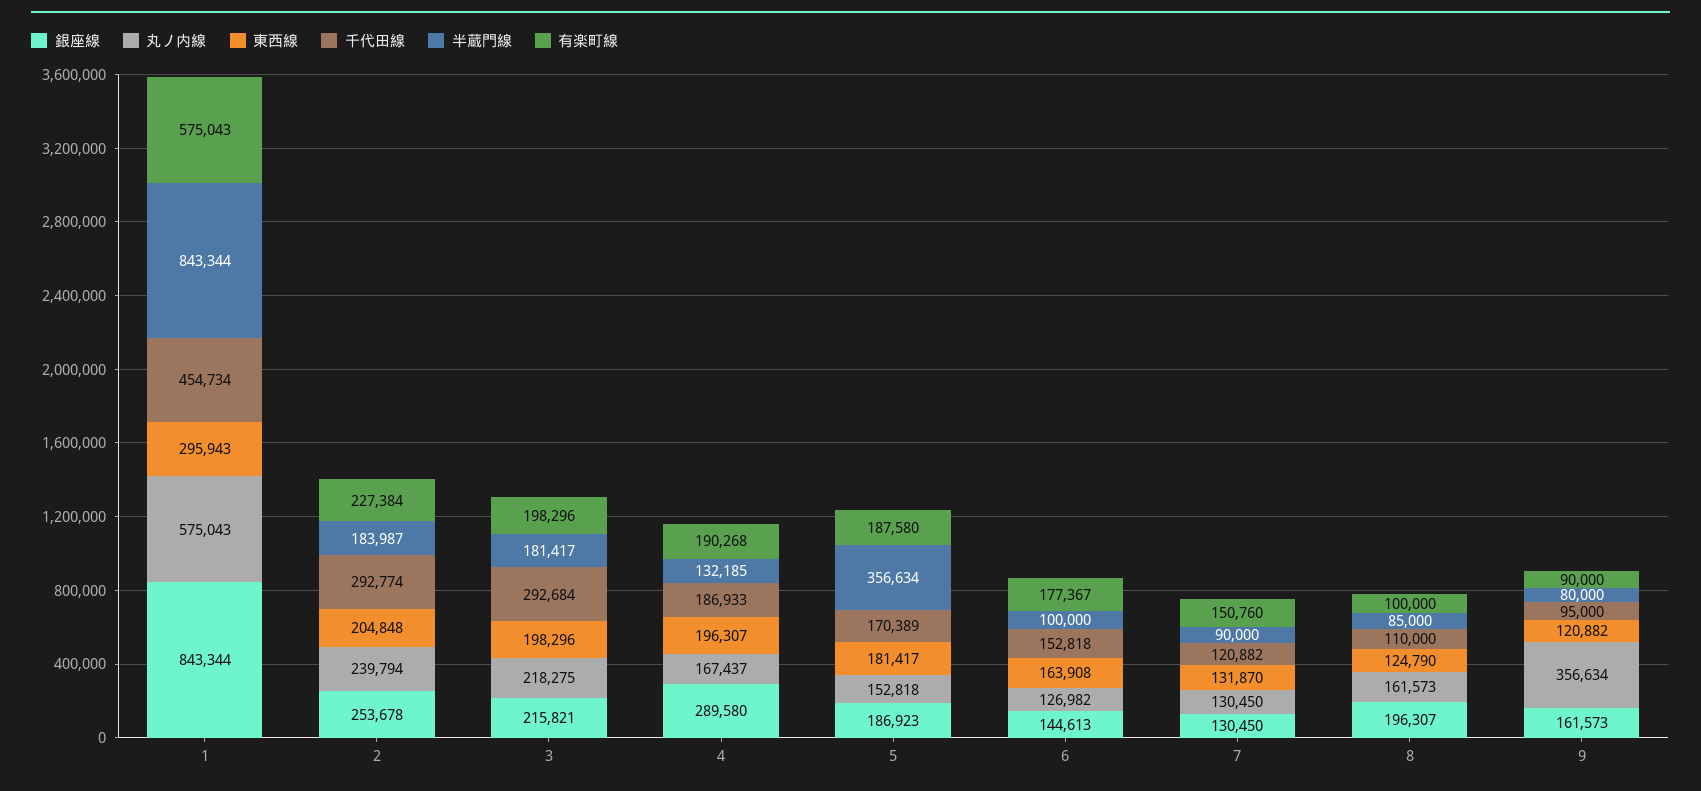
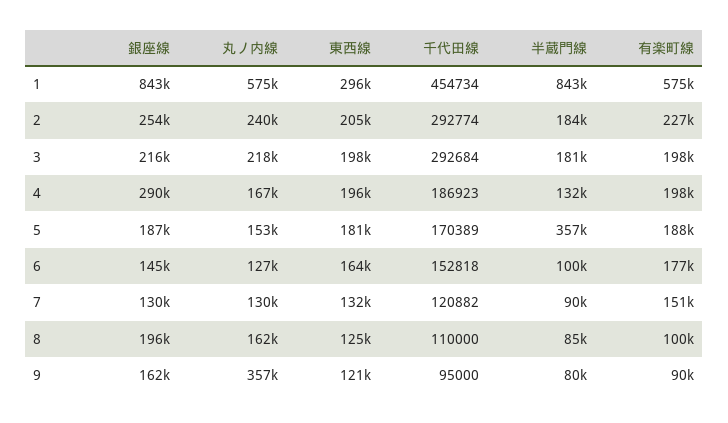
  {
    "銀座線": {
      "1": 843344,
      "2": 253678,
      "3": 215821,
      "4": 289580,
      "5": 186923,
      "6": 144613,
      "7": 130450,
      "8": 196307,
      "9": 161573
    },
    "丸ノ内線": {
      "1": 575043,
      "2": 239794,
      "3": 218275,
      "4": 167437,
      "5": 152818,
      "6": 126982,
      "7": 130450,
      "8": 161573,
      "9": 356634
    },
    "東西線": {
      "1": 295943,
      "2": 204848,
      "3": 198296,
      "4": 196307,
      "5": 181417,
      "6": 163908,
      "7": 131870,
      "8": 124790,
      "9": 120882
    },
    "千代田線": {
      "1": 454734,
      "2": 292774,
      "3": 292684,
-     "4": 186933,
+     "4": 186923,
      "5": 170389,
      "6": 152818,
      "7": 120882,
      "8": 110000,
      "9": 95000
    },
    "半蔵門線": {
      "1": 843344,
      "2": 183987,
      "3": 181417,
      "4": 132185,
      "5": 356634,
      "6": 100000,
      "7": 90000,
      "8": 85000,
      "9": 80000
    },
    "有楽町線": {
      "1": 575043,
      "2": 227384,
      "3": 198296,
-     "4": 190268,
+     "4": 198000,
      "5": 187580,
      "6": 177367,
      "7": 150760,
      "8": 100000,
      "9": 90000
    }
  }

